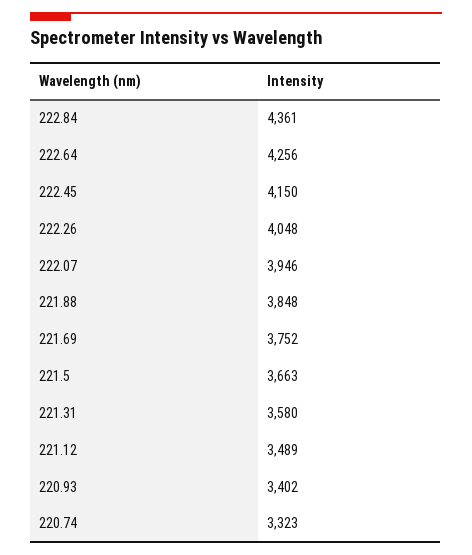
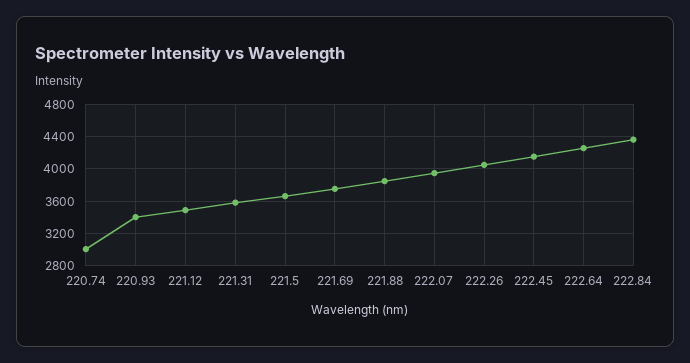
  {
    "222.84": 4361,
    "222.64": 4256,
    "222.45": 4150,
    "222.26": 4048,
    "222.07": 3946,
    "221.88": 3848,
    "221.69": 3752,
    "221.5": 3663,
    "221.31": 3580,
    "221.12": 3489,
    "220.93": 3402,
-   "220.74": 3323
+   "220.74": 3000
  }

